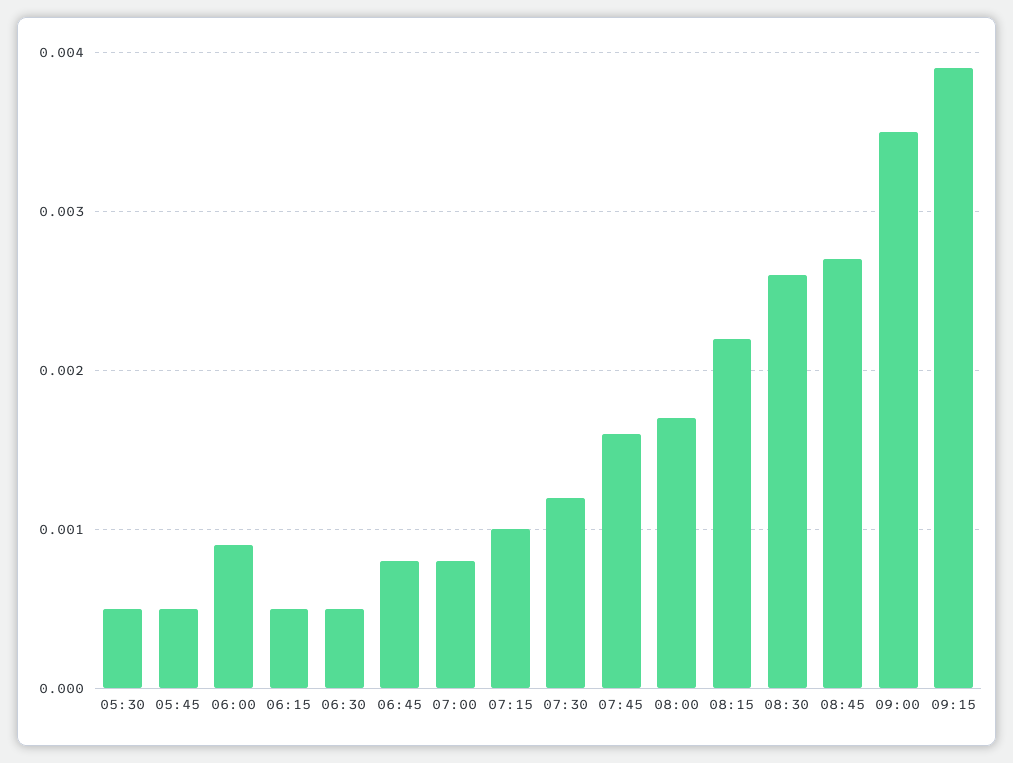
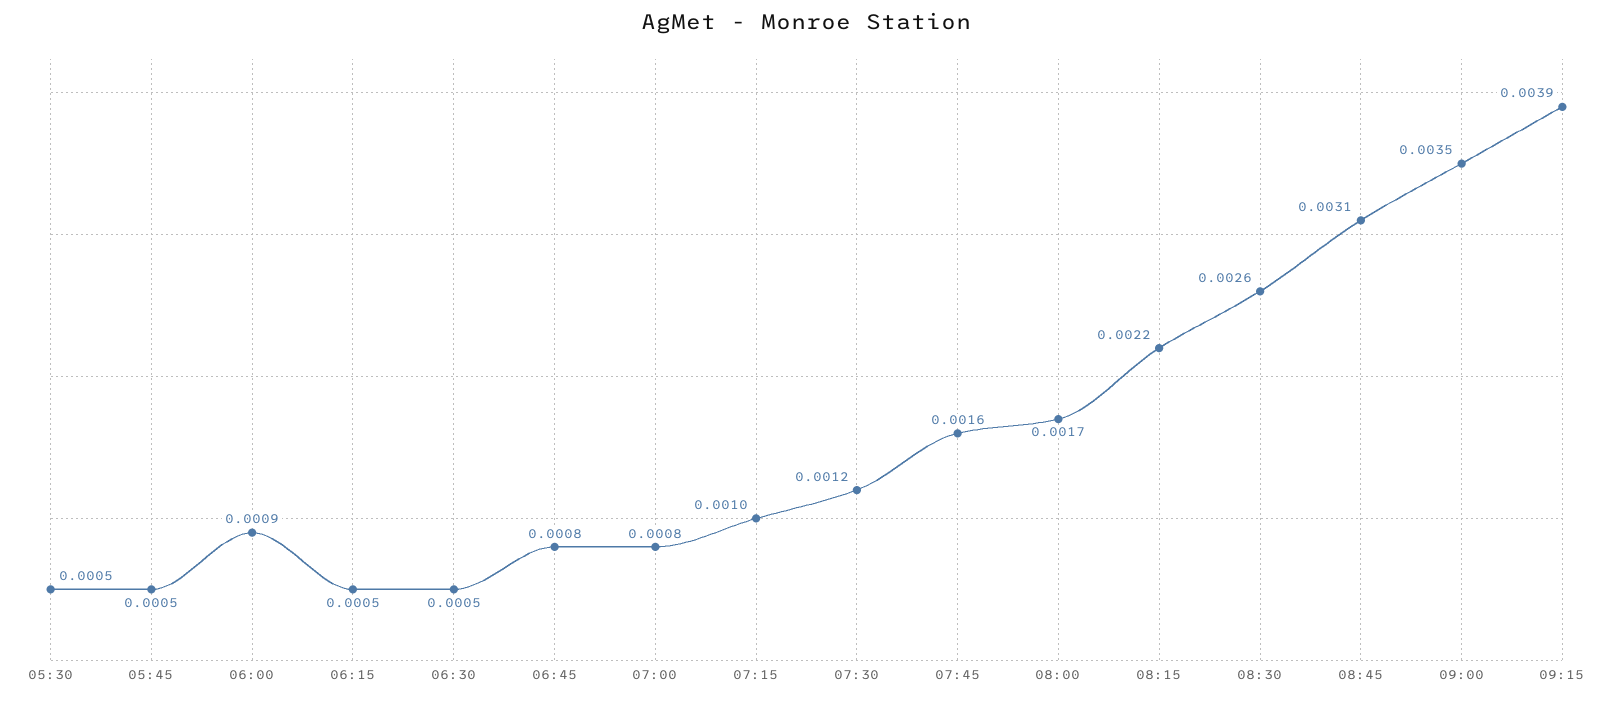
  {
    "05:30": 0.0005,
    "05:45": 0.0005,
    "06:00": 0.0009,
    "06:15": 0.0005,
    "06:30": 0.0005,
    "06:45": 0.0008,
    "07:00": 0.0008,
    "07:15": 0.001,
    "07:30": 0.0012,
    "07:45": 0.0016,
    "08:00": 0.0017,
    "08:15": 0.0022,
    "08:30": 0.0026,
-   "08:45": 0.0027,
+   "08:45": 0.0031,
    "09:00": 0.0035,
    "09:15": 0.0039
  }

